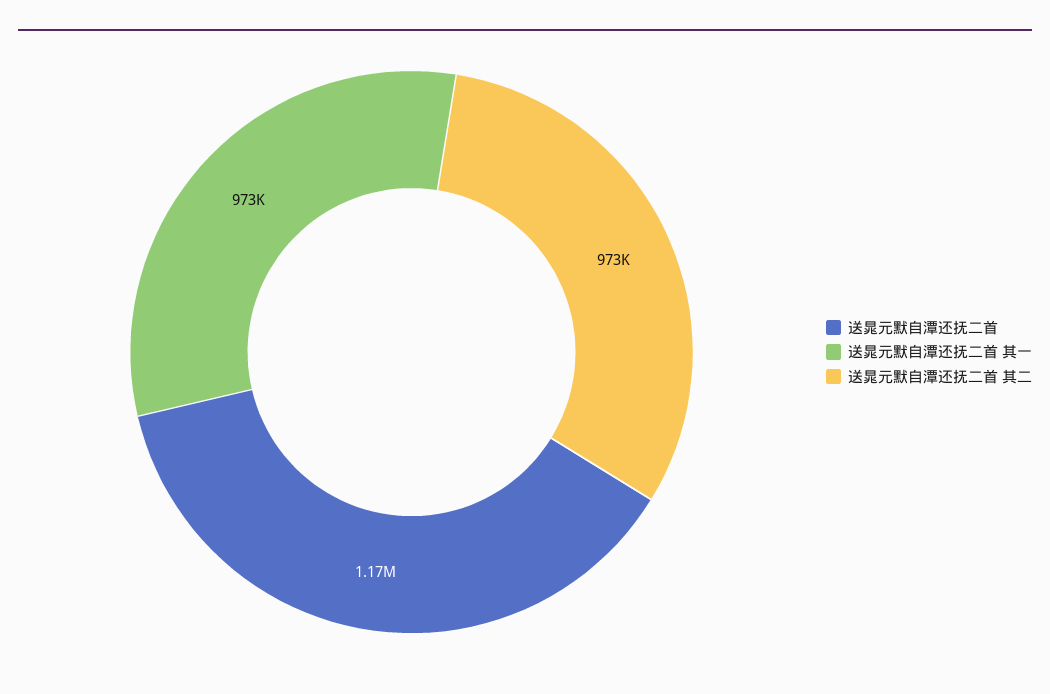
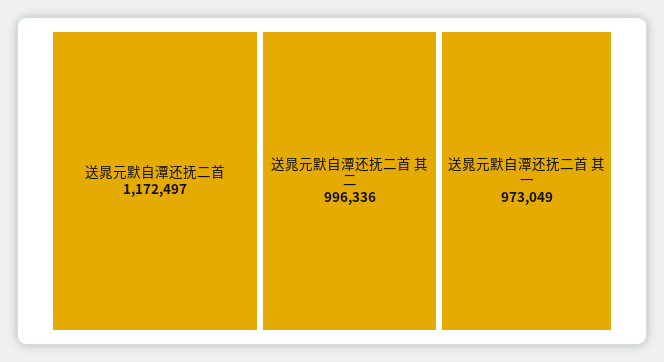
  {
    "送晁元默自潭还抚二首": 1172497,
    "送晁元默自潭还抚二首 其一": 973049,
-   "送晁元默自潭还抚二首 其二": 973000
+   "送晁元默自潭还抚二首 其二": 996336
  }

